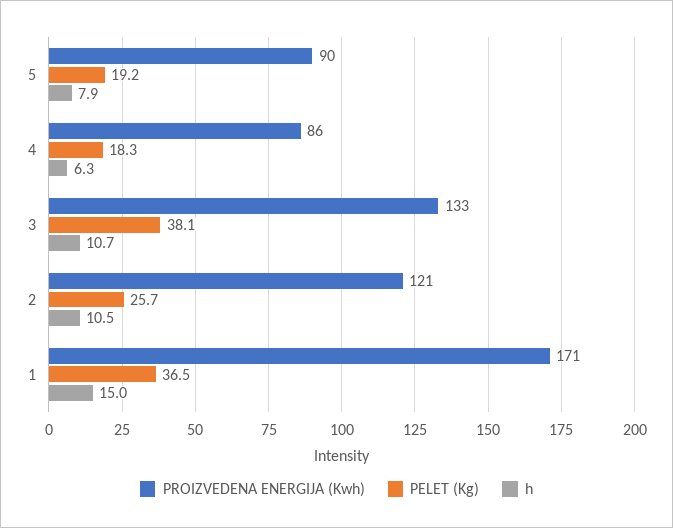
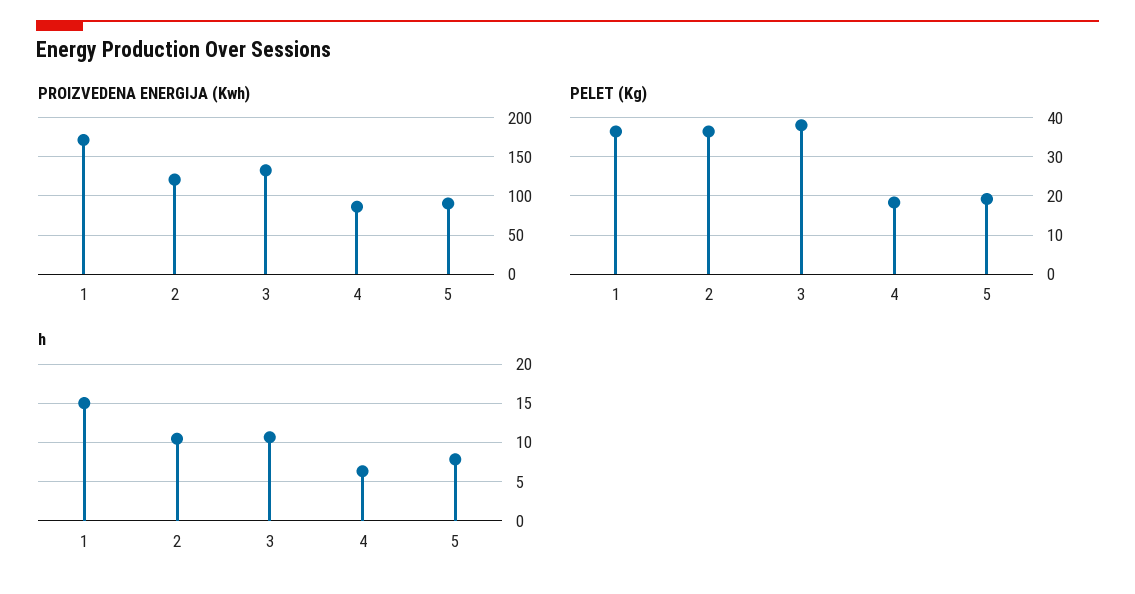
  {
    "PROIZVEDENA ENERGIJA (Kwh)": {
      "5": 90,
      "4": 86,
      "3": 133,
      "2": 121,
      "1": 171
    },
    "PELET (Kg)": {
      "5": 19.2,
      "4": 18.3,
      "3": 38.1,
-     "2": 25.7,
+     "2": 36,
      "1": 36.5
    },
    "h": {
      "5": 7.9,
      "4": 6.3,
      "3": 10.7,
      "2": 10.5,
      "1": 15
    }
  }

